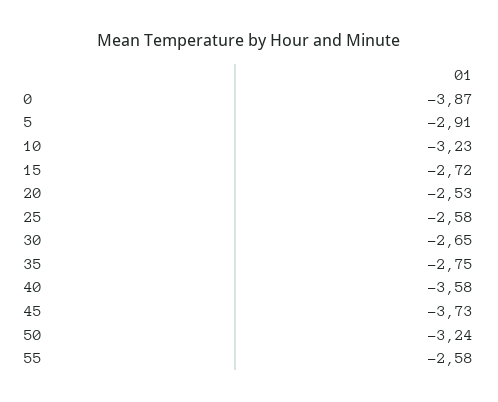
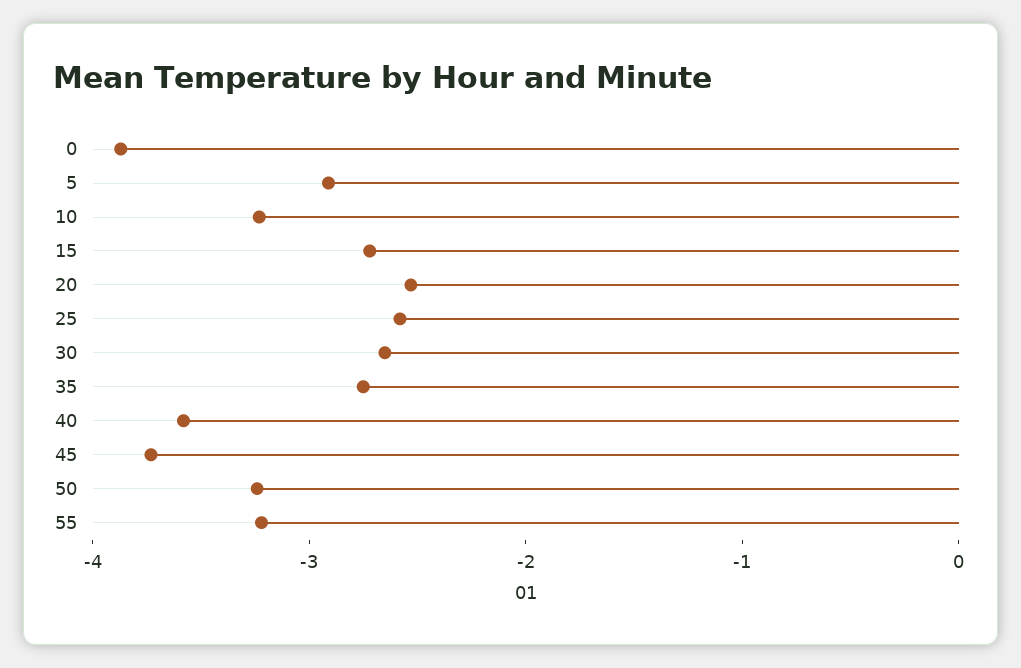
  {
    "0": -3.87,
    "5": -2.91,
    "10": -3.23,
    "15": -2.72,
    "20": -2.53,
    "25": -2.58,
    "30": -2.65,
    "35": -2.75,
    "40": -3.58,
    "45": -3.73,
    "50": -3.24,
-   "55": -2.58
+   "55": -3.2
  }

